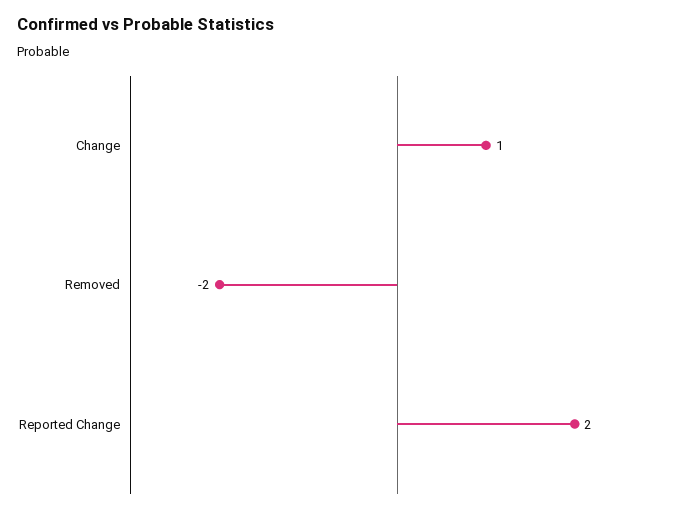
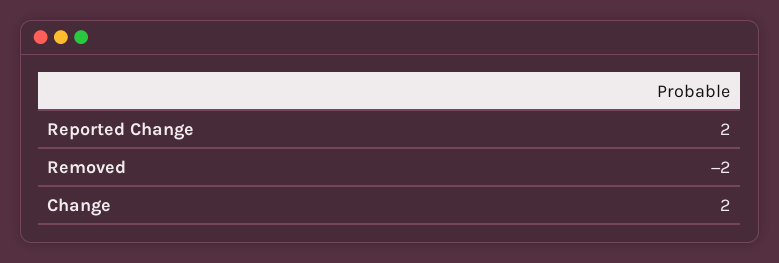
  {
-   "Change": 1,
+   "Change": 2,
    "Removed": -2,
    "Reported Change": 2
  }

